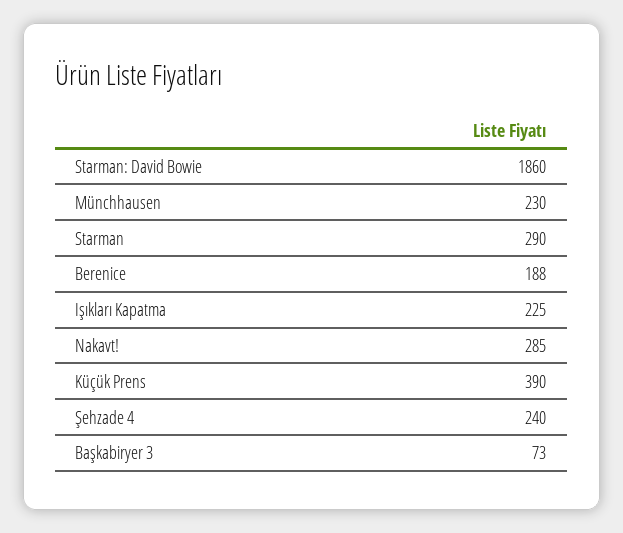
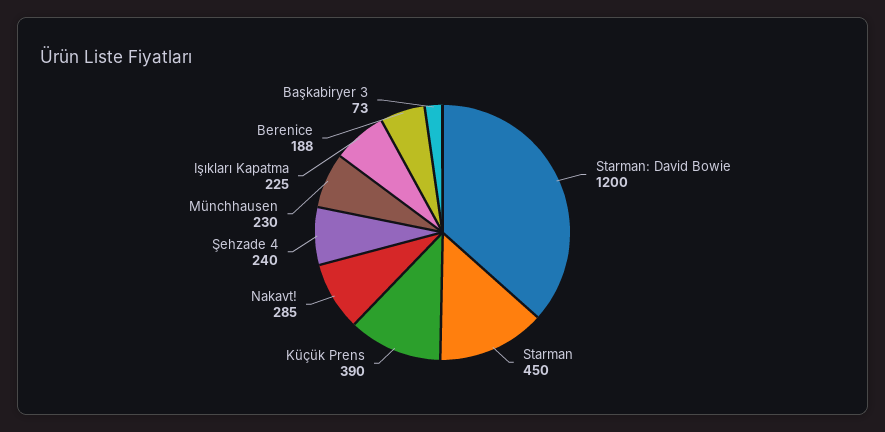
  {
-   "Starman: David Bowie": 1860,
+   "Starman: David Bowie": 1200,
    "Münchhausen": 230,
-   "Starman": 290,
+   "Starman": 450,
    "Berenice": 188,
    "Işıkları Kapatma": 225,
    "Nakavt!": 285,
    "Küçük Prens": 390,
    "Şehzade 4": 240,
    "Başkabiryer 3": 73
  }

